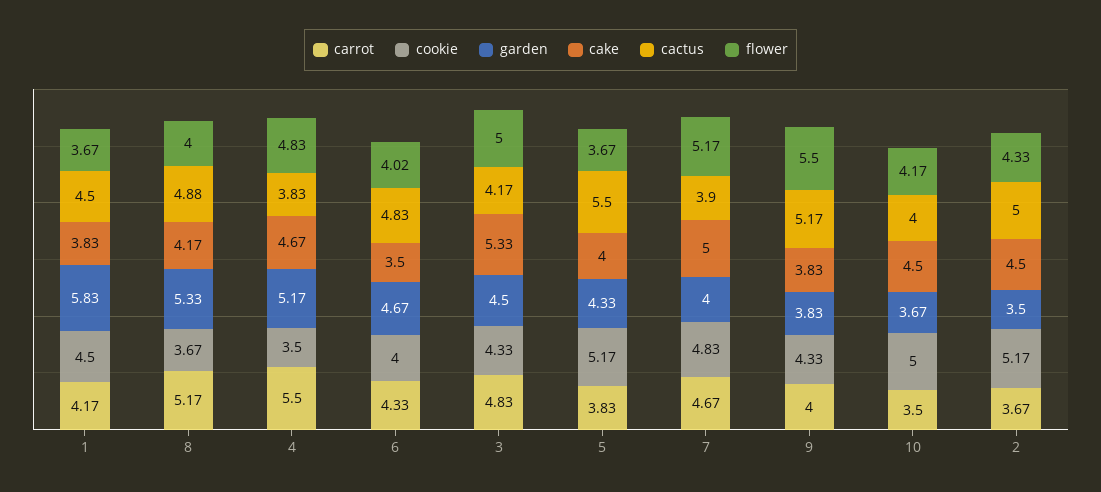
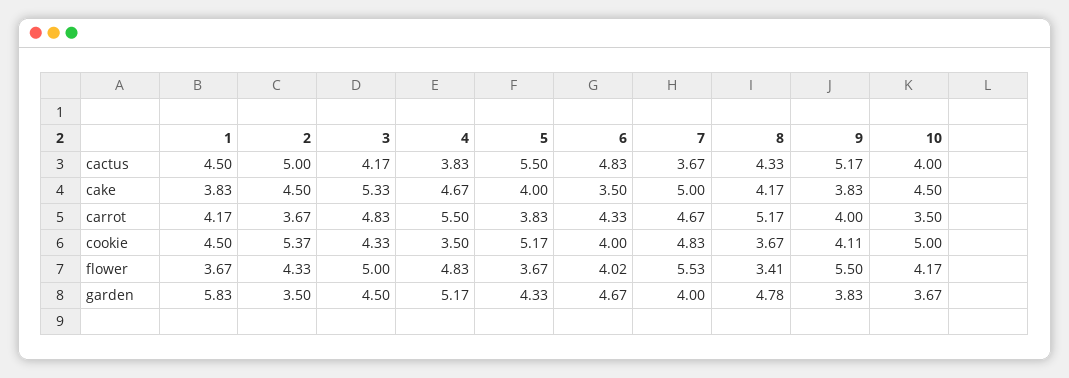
  {
    "carrot": {
      "1": 4.17,
      "8": 5.17,
      "4": 5.5,
      "6": 4.33,
      "3": 4.83,
      "5": 3.83,
      "7": 4.67,
      "9": 4,
      "10": 3.5,
      "2": 3.67
    },
    "cookie": {
      "1": 4.5,
      "8": 3.67,
      "4": 3.5,
      "6": 4,
      "3": 4.33,
      "5": 5.17,
      "7": 4.83,
-     "9": 4.33,
+     "9": 4.11,
      "10": 5,
-     "2": 5.17
+     "2": 5.37
    },
    "garden": {
      "1": 5.83,
-     "8": 5.33,
+     "8": 4.78,
      "4": 5.17,
      "6": 4.67,
      "3": 4.5,
      "5": 4.33,
      "7": 4,
      "9": 3.83,
      "10": 3.67,
      "2": 3.5
    },
    "cake": {
      "1": 3.83,
      "8": 4.17,
      "4": 4.67,
      "6": 3.5,
      "3": 5.33,
      "5": 4,
      "7": 5,
      "9": 3.83,
      "10": 4.5,
      "2": 4.5
    },
    "cactus": {
      "1": 4.5,
-     "8": 4.88,
+     "8": 4.33,
      "4": 3.83,
      "6": 4.83,
      "3": 4.17,
      "5": 5.5,
-     "7": 3.9,
+     "7": 3.67,
      "9": 5.17,
      "10": 4,
      "2": 5
    },
    "flower": {
      "1": 3.67,
-     "8": 4,
+     "8": 3.41,
      "4": 4.83,
      "6": 4.02,
      "3": 5,
      "5": 3.67,
-     "7": 5.17,
+     "7": 5.53,
      "9": 5.5,
      "10": 4.17,
      "2": 4.33
    }
  }

